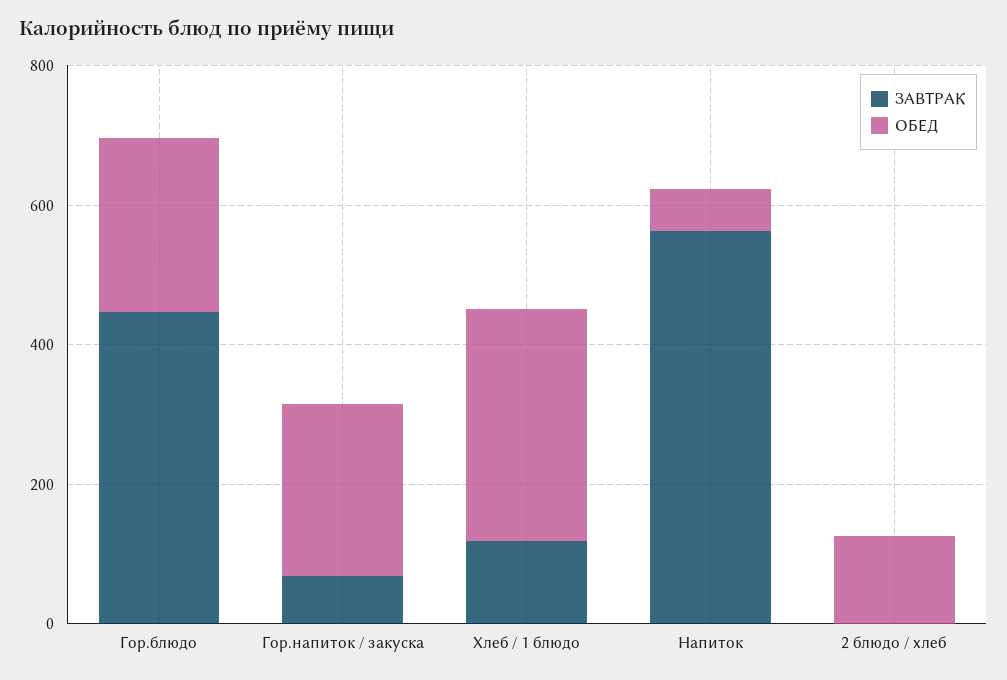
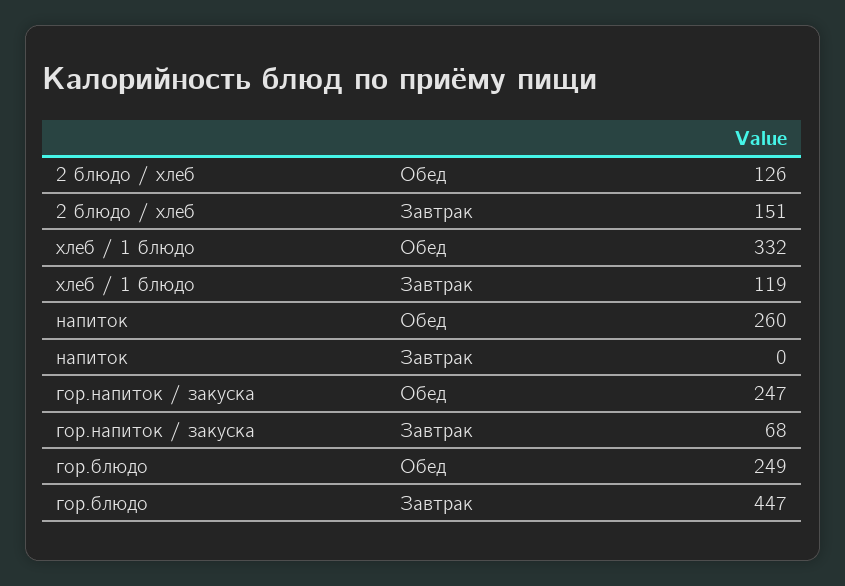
  {
    "ЗАВТРАК": {
      "Гор.блюдо": 447,
      "Гор.напиток / закуска": 68,
      "Хлеб / 1 блюдо": 119,
-     "Напиток": 550,
+     "Напиток": 0,
-     "2 блюдо / хлеб": 0
+     "2 блюдо / хлеб": 151
    },
    "ОБЕД": {
      "Гор.блюдо": 249,
      "Гор.напиток / закуска": 247,
      "Хлеб / 1 блюдо": 332,
-     "Напиток": 50,
+     "Напиток": 260,
      "2 блюдо / хлеб": 126
    }
  }

